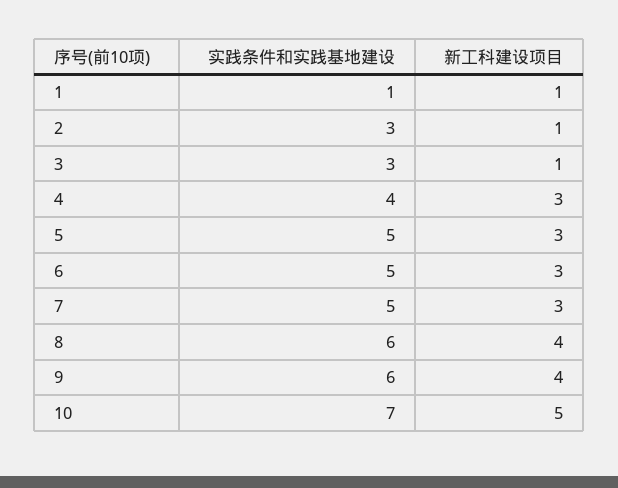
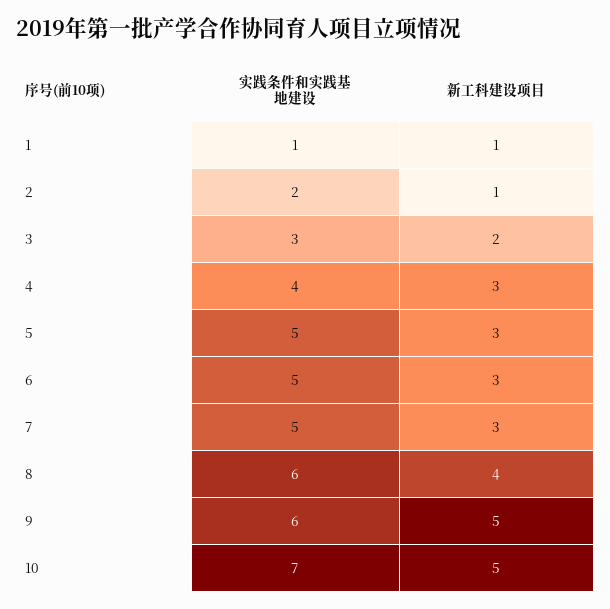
  {
    "实践条件和实践基地建设": {
      "1": 1,
-     "2": 3,
+     "2": 2,
      "3": 3,
      "4": 4,
      "5": 5,
      "6": 5,
      "7": 5,
      "8": 6,
      "9": 6,
      "10": 7
    },
    "新工科建设项目": {
      "1": 1,
      "2": 1,
-     "3": 1,
+     "3": 2,
      "4": 3,
      "5": 3,
      "6": 3,
      "7": 3,
      "8": 4,
-     "9": 4,
+     "9": 5,
      "10": 5
    }
  }

